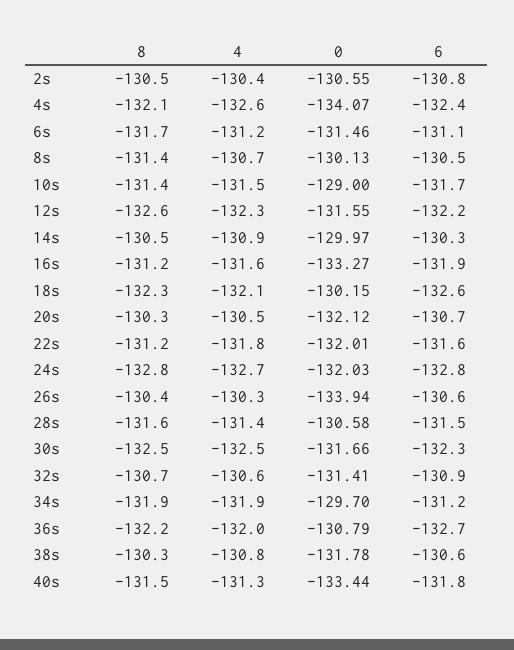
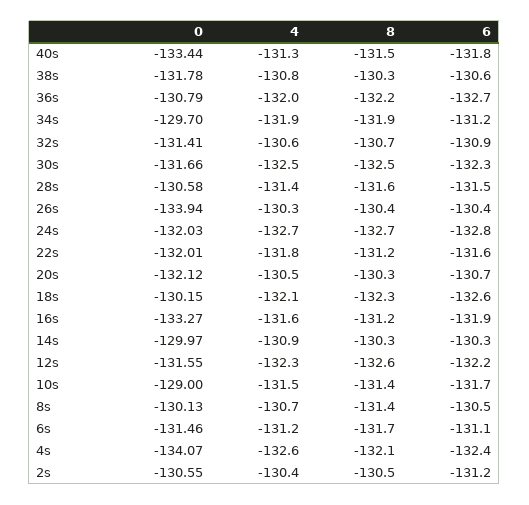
  {
    "8": {
      "2s": -130.5,
      "4s": -132.1,
      "6s": -131.7,
      "8s": -131.4,
      "10s": -131.4,
      "12s": -132.6,
-     "14s": -130.5,
+     "14s": -130.3,
      "16s": -131.2,
      "18s": -132.3,
      "20s": -130.3,
      "22s": -131.2,
-     "24s": -132.8,
+     "24s": -132.7,
      "26s": -130.4,
      "28s": -131.6,
      "30s": -132.5,
      "32s": -130.7,
      "34s": -131.9,
      "36s": -132.2,
      "38s": -130.3,
      "40s": -131.5
    },
    "4": {
      "2s": -130.4,
      "4s": -132.6,
      "6s": -131.2,
      "8s": -130.7,
      "10s": -131.5,
      "12s": -132.3,
      "14s": -130.9,
      "16s": -131.6,
      "18s": -132.1,
      "20s": -130.5,
      "22s": -131.8,
      "24s": -132.7,
      "26s": -130.3,
      "28s": -131.4,
      "30s": -132.5,
      "32s": -130.6,
      "34s": -131.9,
      "36s": -132,
      "38s": -130.8,
      "40s": -131.3
    },
    "0": {
      "2s": -130.55,
      "4s": -134.07,
      "6s": -131.46,
      "8s": -130.13,
      "10s": -129,
      "12s": -131.55,
      "14s": -129.97,
      "16s": -133.27,
      "18s": -130.15,
      "20s": -132.12,
      "22s": -132.01,
      "24s": -132.03,
      "26s": -133.94,
      "28s": -130.58,
      "30s": -131.66,
      "32s": -131.41,
      "34s": -129.7,
      "36s": -130.79,
      "38s": -131.78,
      "40s": -133.44
    },
    "6": {
-     "2s": -130.8,
+     "2s": -131.2,
      "4s": -132.4,
      "6s": -131.1,
      "8s": -130.5,
      "10s": -131.7,
      "12s": -132.2,
      "14s": -130.3,
      "16s": -131.9,
      "18s": -132.6,
      "20s": -130.7,
      "22s": -131.6,
      "24s": -132.8,
-     "26s": -130.6,
+     "26s": -130.4,
      "28s": -131.5,
      "30s": -132.3,
      "32s": -130.9,
      "34s": -131.2,
      "36s": -132.7,
      "38s": -130.6,
      "40s": -131.8
    }
  }

